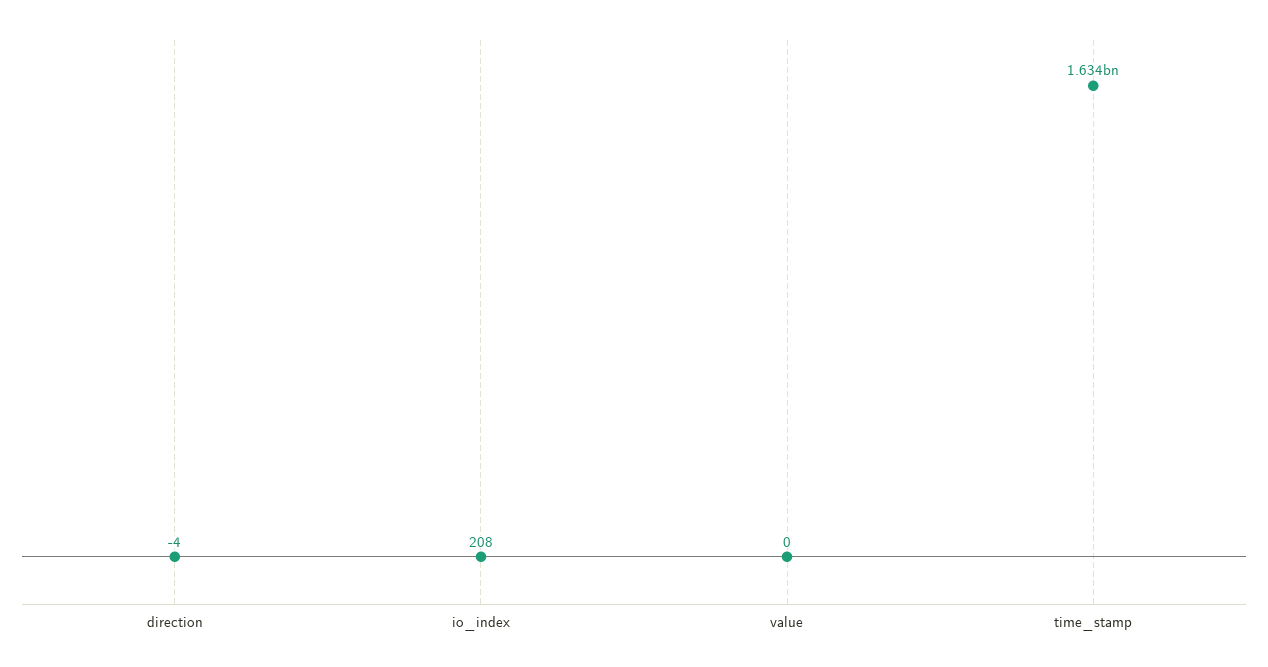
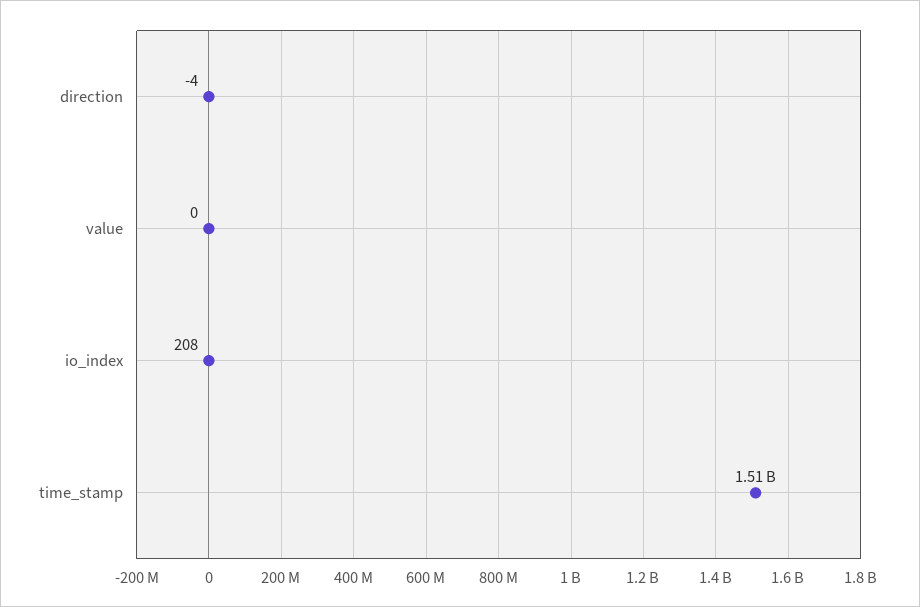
  {
    "direction": -4,
    "io_index": 208,
    "value": 0,
-   "time_stamp": 1634000000
+   "time_stamp": 1510000000
  }

